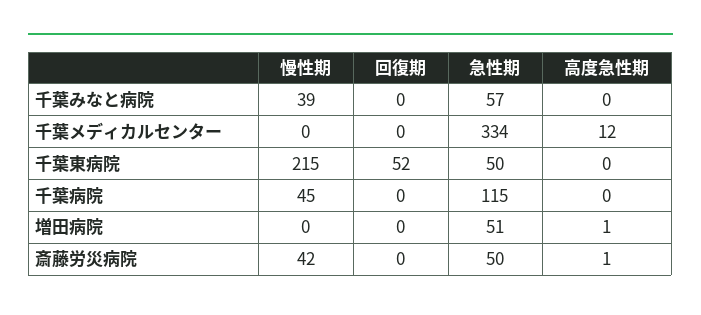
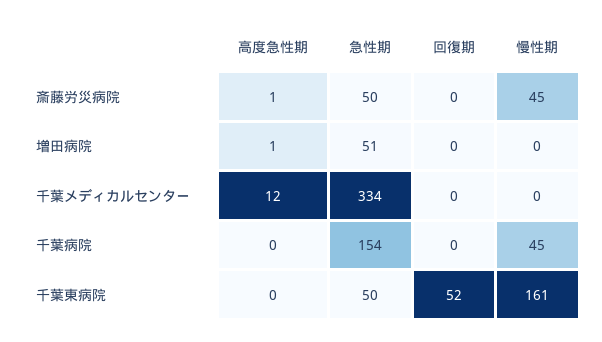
  {
    "慢性期": {
-     "千葉みなと病院": 39,
      "千葉メディカルセンター": 0,
-     "千葉東病院": 215,
+     "千葉東病院": 161,
      "千葉病院": 45,
      "増田病院": 0,
-     "斎藤労災病院": 42
+     "斎藤労災病院": 45
    },
    "回復期": {
-     "千葉みなと病院": 0,
      "千葉メディカルセンター": 0,
      "千葉東病院": 52,
      "千葉病院": 0,
      "増田病院": 0,
      "斎藤労災病院": 0
    },
    "急性期": {
-     "千葉みなと病院": 57,
      "千葉メディカルセンター": 334,
      "千葉東病院": 50,
-     "千葉病院": 115,
+     "千葉病院": 154,
      "増田病院": 51,
      "斎藤労災病院": 50
    },
    "高度急性期": {
-     "千葉みなと病院": 0,
      "千葉メディカルセンター": 12,
      "千葉東病院": 0,
      "千葉病院": 0,
      "増田病院": 1,
      "斎藤労災病院": 1
    }
  }

